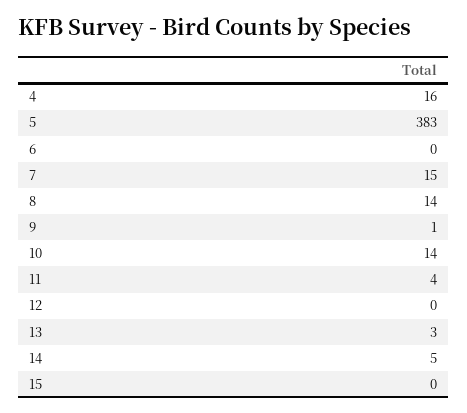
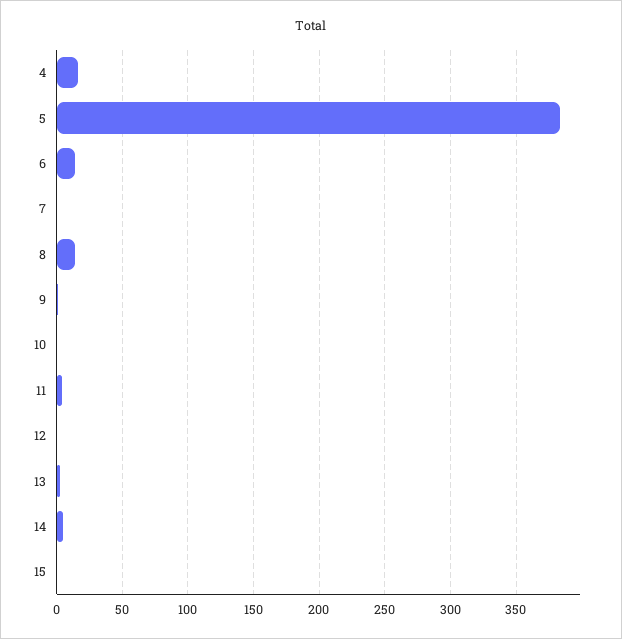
  {
    "4": 16,
    "5": 383,
-   "6": 0,
+   "6": 15,
-   "7": 15,
+   "7": 0,
    "8": 14,
    "9": 1,
-   "10": 14,
+   "10": 0,
    "11": 4,
    "12": 0,
    "13": 3,
    "14": 5,
    "15": 0
  }

